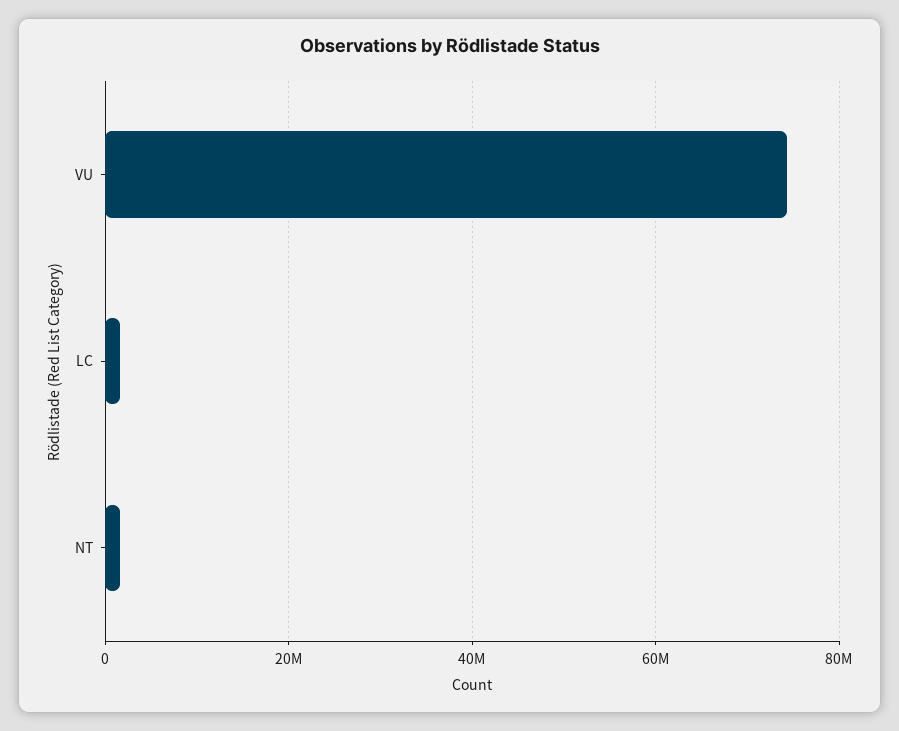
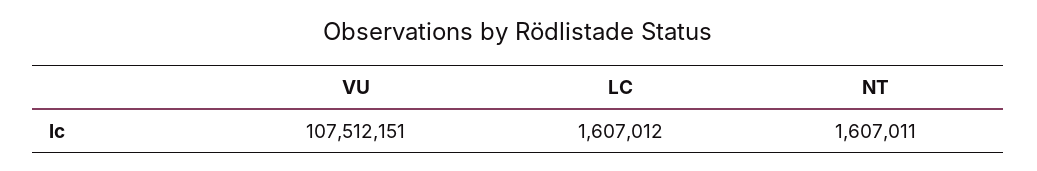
  {
-   "VU": 74000000,
+   "VU": 107512151,
    "LC": 1607012,
    "NT": 1607011
  }

